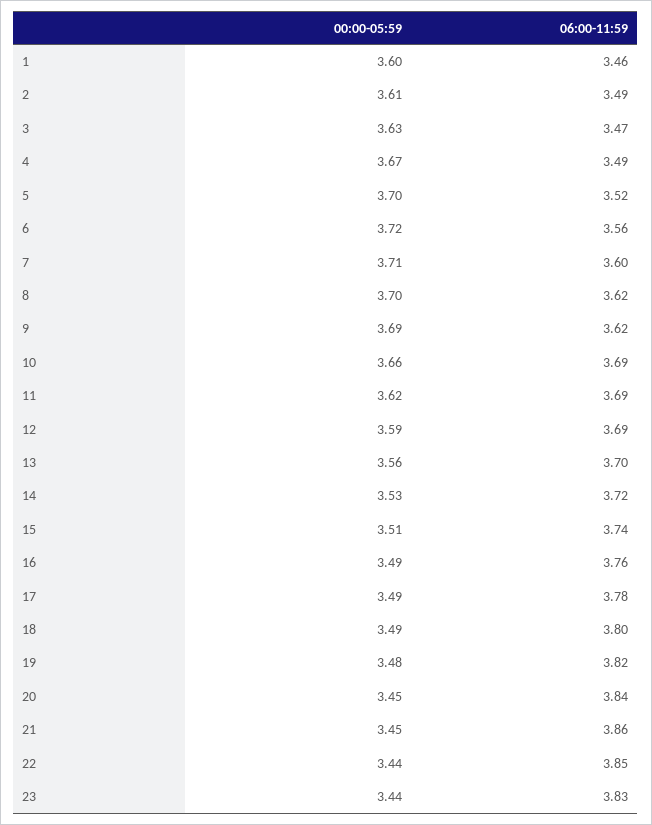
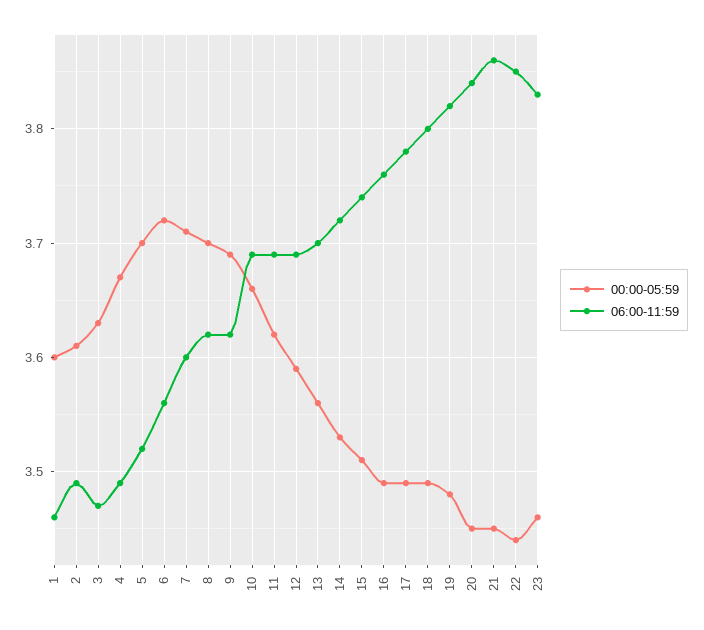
  {
    "00:00-05:59": {
      "1": 3.6,
      "2": 3.61,
      "3": 3.63,
      "4": 3.67,
      "5": 3.7,
      "6": 3.72,
      "7": 3.71,
      "8": 3.7,
      "9": 3.69,
      "10": 3.66,
      "11": 3.62,
      "12": 3.59,
      "13": 3.56,
      "14": 3.53,
      "15": 3.51,
      "16": 3.49,
      "17": 3.49,
      "18": 3.49,
      "19": 3.48,
      "20": 3.45,
      "21": 3.45,
      "22": 3.44,
-     "23": 3.44
+     "23": 3.46
    },
    "06:00-11:59": {
      "1": 3.46,
      "2": 3.49,
      "3": 3.47,
      "4": 3.49,
      "5": 3.52,
      "6": 3.56,
      "7": 3.6,
      "8": 3.62,
      "9": 3.62,
      "10": 3.69,
      "11": 3.69,
      "12": 3.69,
      "13": 3.7,
      "14": 3.72,
      "15": 3.74,
      "16": 3.76,
      "17": 3.78,
      "18": 3.8,
      "19": 3.82,
      "20": 3.84,
      "21": 3.86,
      "22": 3.85,
      "23": 3.83
    }
  }

